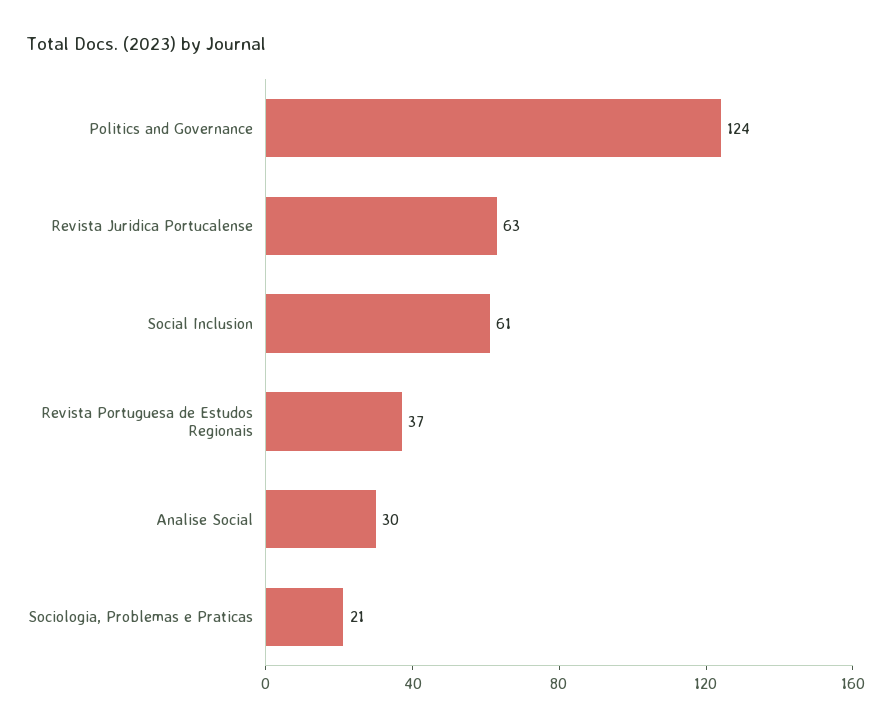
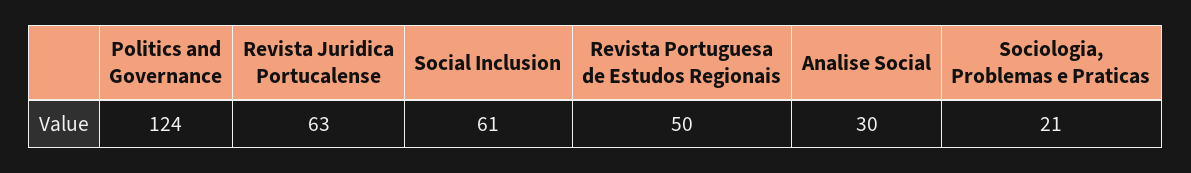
  {
    "Politics and Governance": 124,
    "Revista Juridica Portucalense": 63,
    "Social Inclusion": 61,
-   "Revista Portuguesa de Estudos Regionais": 37,
+   "Revista Portuguesa de Estudos Regionais": 50,
    "Analise Social": 30,
    "Sociologia, Problemas e Praticas": 21
  }

